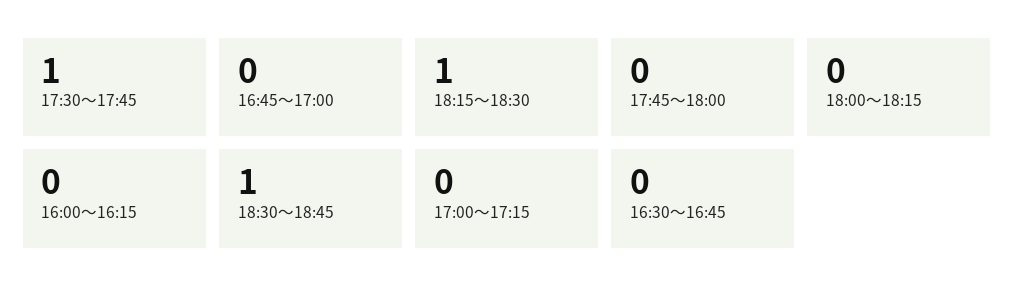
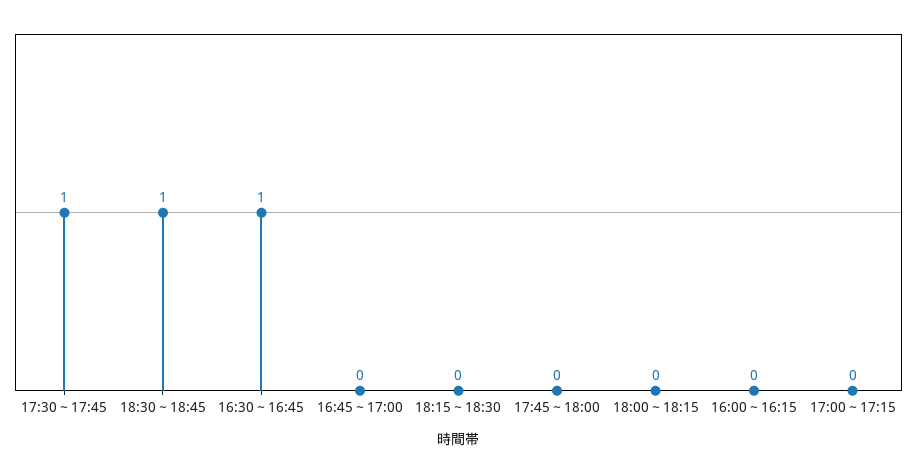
  {
    "17:30～17:45": 1,
    "16:45～17:00": 0,
-   "18:15～18:30": 1,
+   "18:15～18:30": 0,
    "17:45～18:00": 0,
    "18:00～18:15": 0,
    "16:00～16:15": 0,
    "18:30～18:45": 1,
    "17:00～17:15": 0,
-   "16:30～16:45": 0
+   "16:30～16:45": 1
  }

